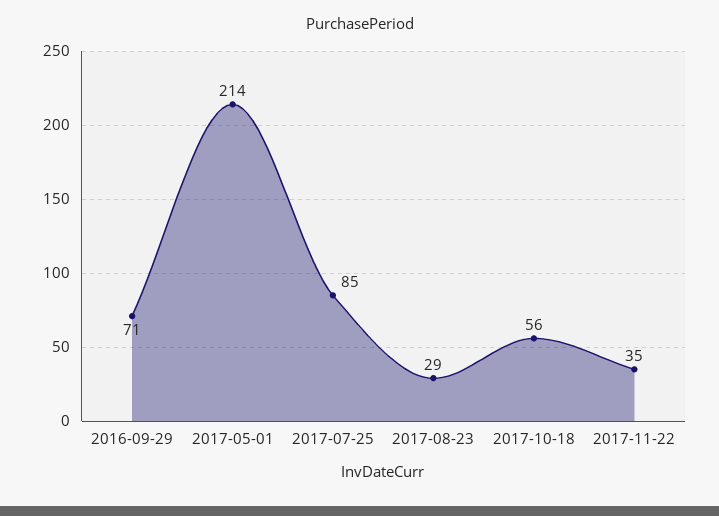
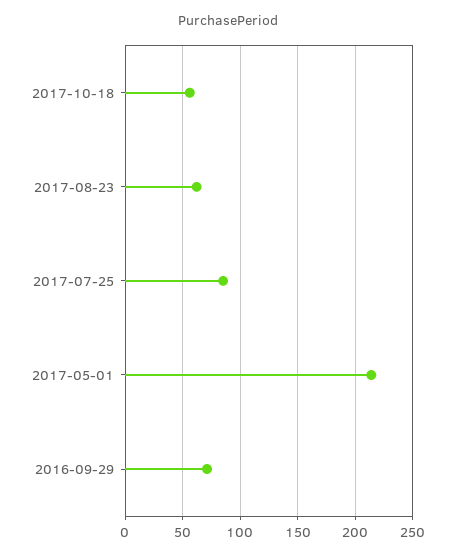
  {
    "2016-09-29": 71,
    "2017-05-01": 214,
    "2017-07-25": 85,
-   "2017-08-23": 29,
+   "2017-08-23": 60,
-   "2017-10-18": 56,
+   "2017-10-18": 56
-   "2017-11-22": 35
  }

